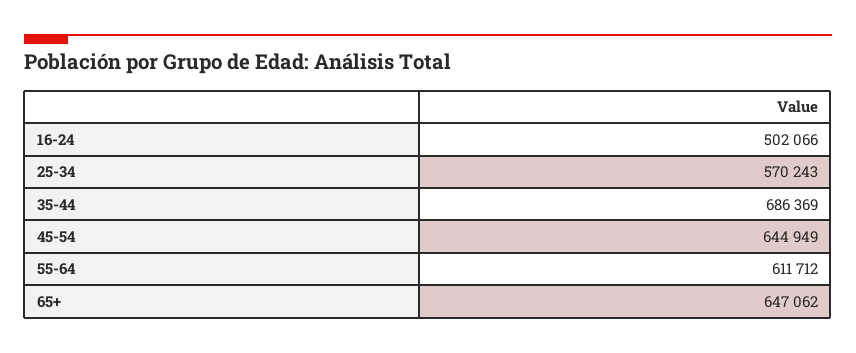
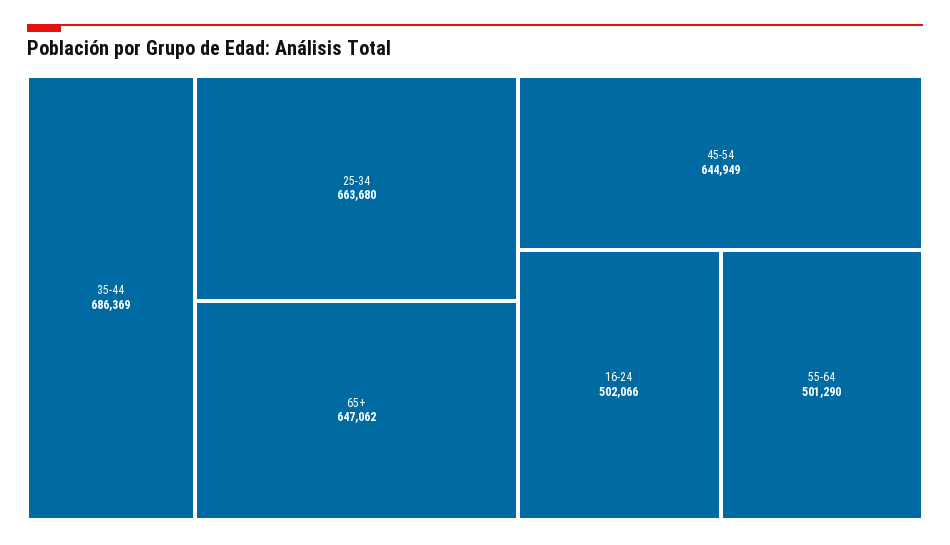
  {
    "16-24": 502066,
-   "25-34": 570243,
+   "25-34": 663680,
    "35-44": 686369,
    "45-54": 644949,
-   "55-64": 611712,
+   "55-64": 501290,
    "65+": 647062
  }

